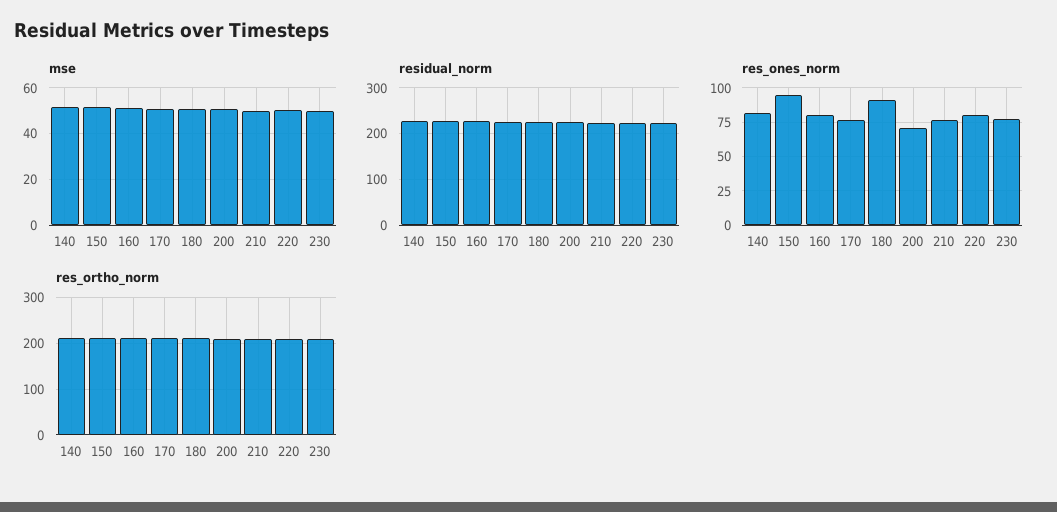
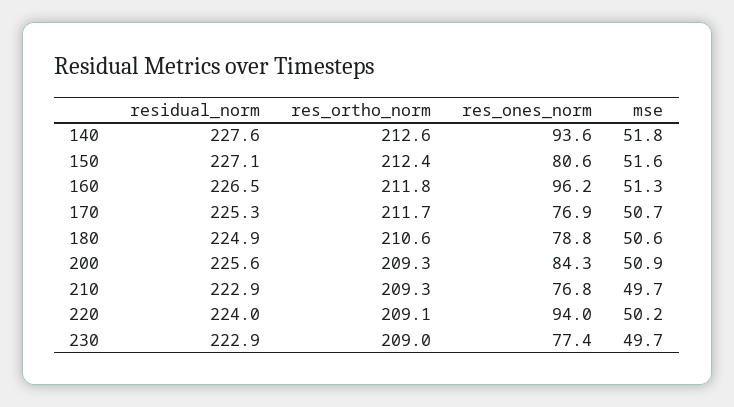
  {
    "mse": {
      "140": 51.8,
      "150": 51.6,
      "160": 51.3,
      "170": 50.7,
      "180": 50.6,
      "200": 50.9,
      "210": 49.7,
      "220": 50.2,
      "230": 49.7
    },
    "residual_norm": {
      "140": 227.6,
      "150": 227.1,
      "160": 226.5,
      "170": 225.3,
      "180": 224.9,
      "200": 225.6,
      "210": 222.9,
      "220": 224,
      "230": 222.9
    },
    "res_ones_norm": {
-     "140": 80,
+     "140": 93.6,
-     "150": 95,
+     "150": 80.6,
-     "160": 80,
+     "160": 96.2,
      "170": 76.9,
-     "180": 90,
+     "180": 78.8,
-     "200": 70,
+     "200": 84.3,
      "210": 76.8,
-     "220": 80,
+     "220": 94,
      "230": 77.4
    },
    "res_ortho_norm": {
      "140": 212.6,
      "150": 212.4,
      "160": 211.8,
      "170": 211.7,
      "180": 210.6,
      "200": 209.3,
      "210": 209.3,
      "220": 209.1,
      "230": 209
    }
  }

